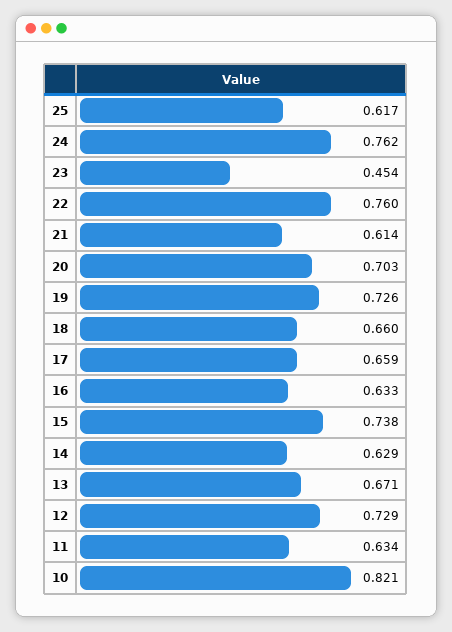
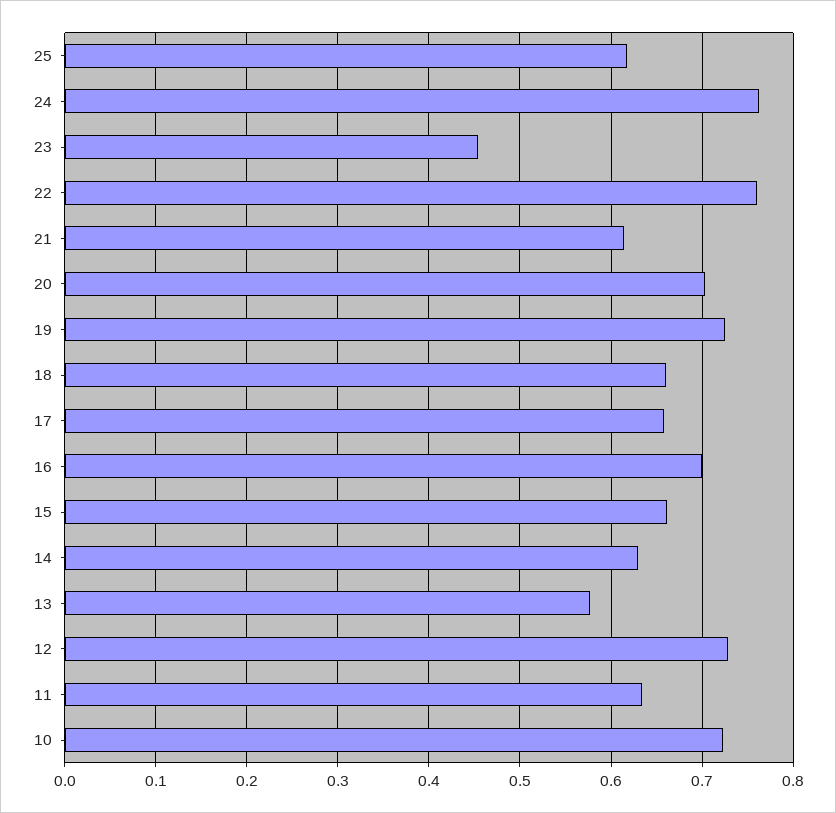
  {
    "25": 0.617,
    "24": 0.762,
    "23": 0.454,
    "22": 0.76,
    "21": 0.614,
    "20": 0.703,
    "19": 0.726,
    "18": 0.66,
    "17": 0.659,
-   "16": 0.633,
+   "16": 0.7,
-   "15": 0.738,
+   "15": 0.66,
    "14": 0.629,
-   "13": 0.671,
+   "13": 0.58,
    "12": 0.729,
    "11": 0.634,
-   "10": 0.821
+   "10": 0.72
  }

